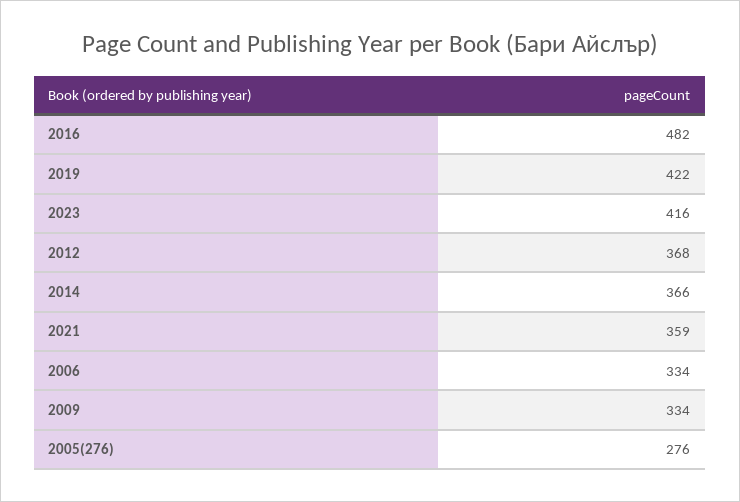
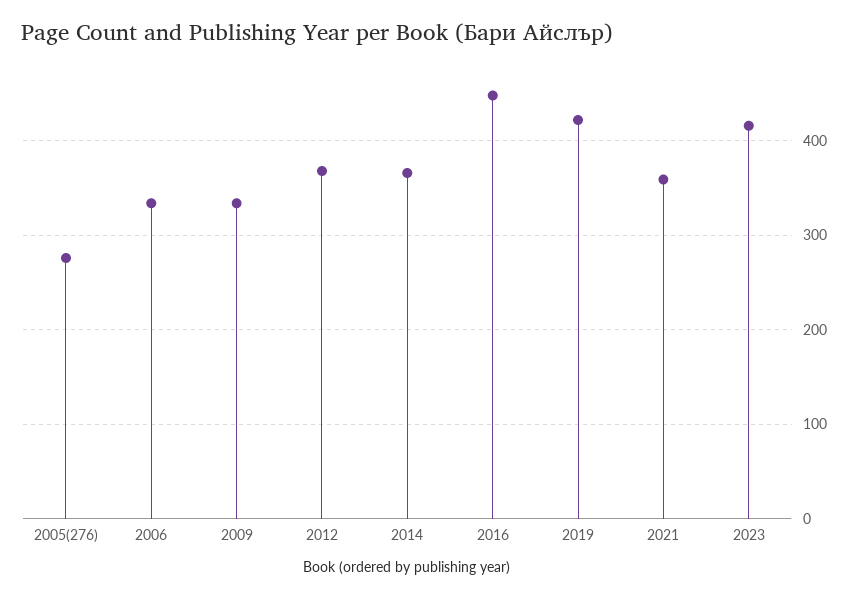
  {
-   "2016": 482,
+   "2016": 450,
    "2019": 422,
    "2023": 416,
    "2012": 368,
    "2014": 366,
    "2021": 359,
    "2006": 334,
    "2009": 334,
    "2005(276)": 276
  }

